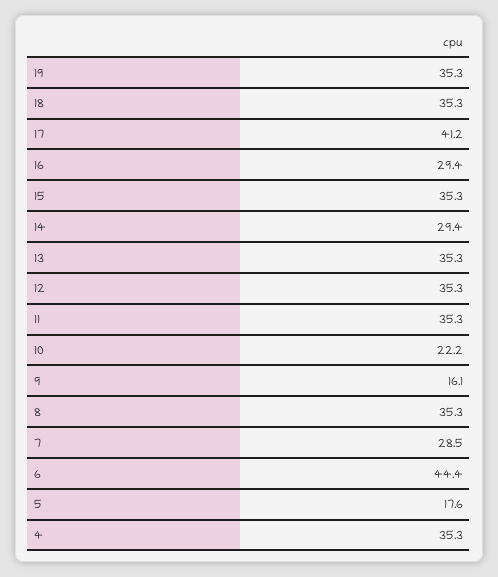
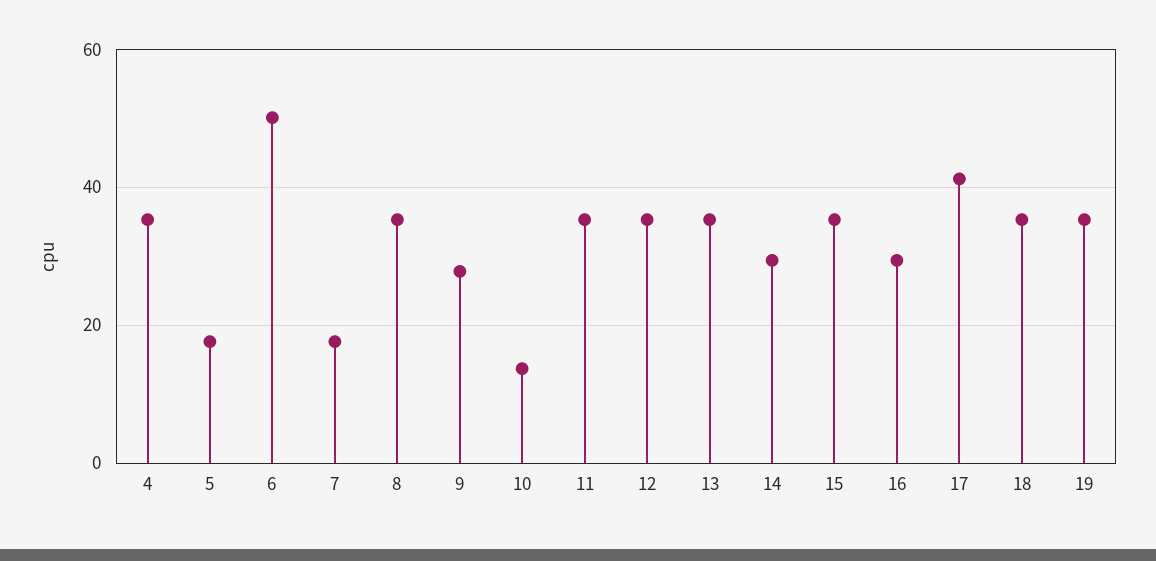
  {
    "19": 35.3,
    "18": 35.3,
    "17": 41.2,
    "16": 29.4,
    "15": 35.3,
    "14": 29.4,
    "13": 35.3,
    "12": 35.3,
    "11": 35.3,
-   "10": 22.2,
+   "10": 14,
-   "9": 16.1,
+   "9": 28,
    "8": 35.3,
-   "7": 28.5,
+   "7": 18,
-   "6": 44.4,
+   "6": 50,
    "5": 17.6,
    "4": 35.3
  }

